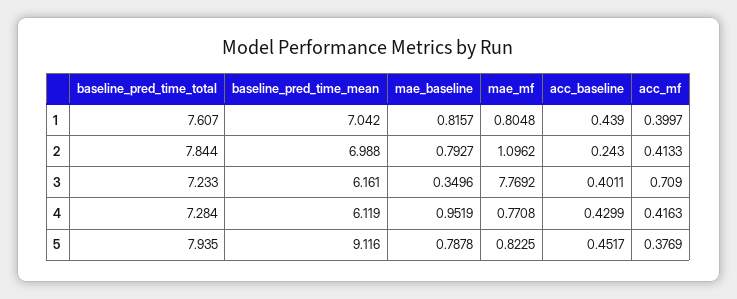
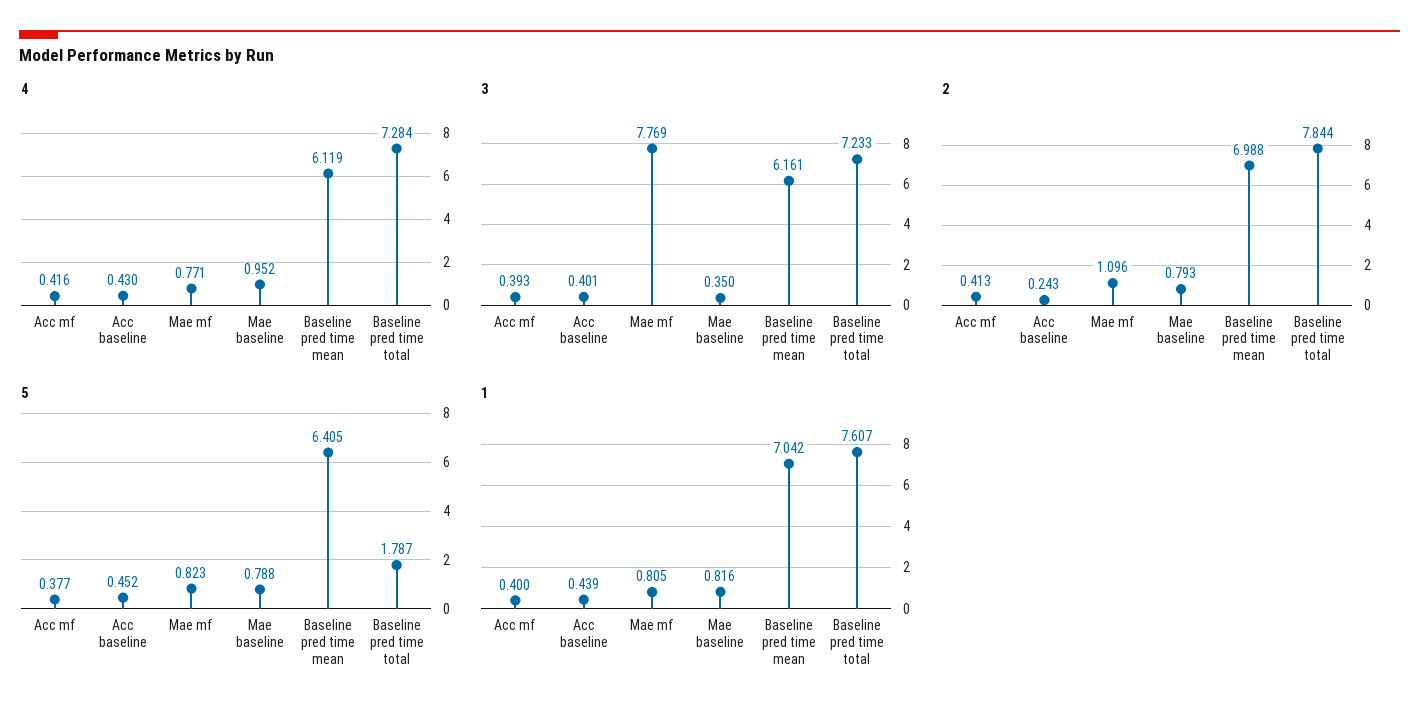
  {
    "1": {
      "baseline_pred_time_total": 7.607,
      "baseline_pred_time_mean": 7.042,
      "mae_baseline": 0.8157,
      "mae_mf": 0.8048,
      "acc_baseline": 0.439,
      "acc_mf": 0.3997
    },
    "2": {
      "baseline_pred_time_total": 7.844,
      "baseline_pred_time_mean": 6.988,
      "mae_baseline": 0.7927,
      "mae_mf": 1.0962,
      "acc_baseline": 0.243,
      "acc_mf": 0.4133
    },
    "3": {
      "baseline_pred_time_total": 7.233,
      "baseline_pred_time_mean": 6.161,
      "mae_baseline": 0.3496,
      "mae_mf": 7.7692,
      "acc_baseline": 0.4011,
-     "acc_mf": 0.709
+     "acc_mf": 0.393
    },
    "4": {
      "baseline_pred_time_total": 7.284,
      "baseline_pred_time_mean": 6.119,
      "mae_baseline": 0.9519,
      "mae_mf": 0.7708,
      "acc_baseline": 0.4299,
      "acc_mf": 0.4163
    },
    "5": {
-     "baseline_pred_time_total": 7.935,
+     "baseline_pred_time_total": 1.787,
-     "baseline_pred_time_mean": 9.116,
+     "baseline_pred_time_mean": 6.405,
      "mae_baseline": 0.7878,
      "mae_mf": 0.8225,
      "acc_baseline": 0.4517,
      "acc_mf": 0.3769
    }
  }

